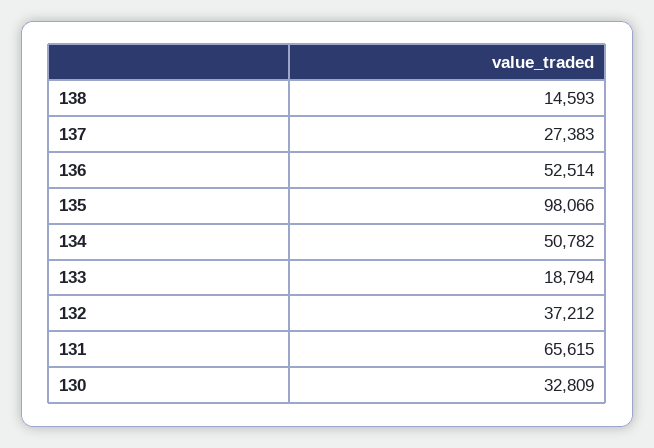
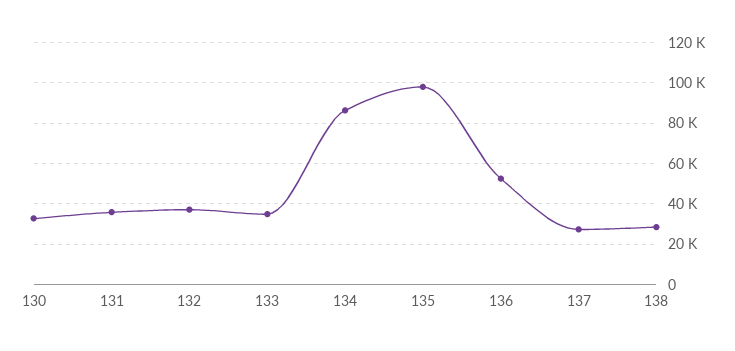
  {
-   "138": 14593,
+   "138": 30000,
    "137": 27383,
    "136": 52514,
    "135": 98066,
-   "134": 50782,
+   "134": 85000,
-   "133": 18794,
+   "133": 35000,
    "132": 37212,
-   "131": 65615,
+   "131": 35000,
    "130": 32809
  }

